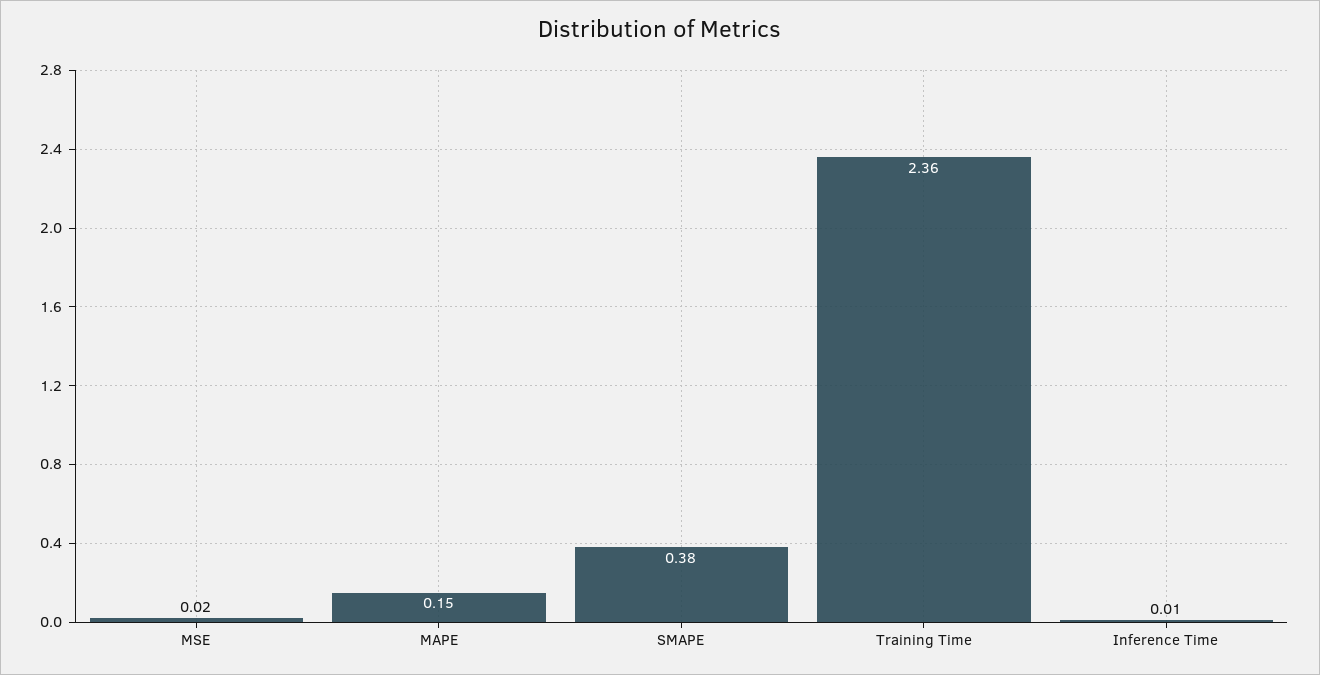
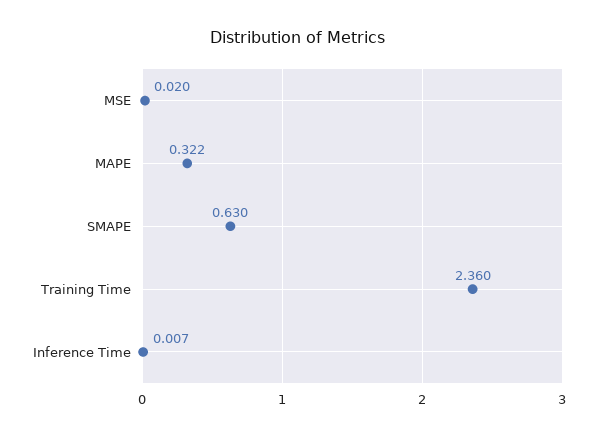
  {
    "MSE": 0.02,
-   "MAPE": 0.15,
+   "MAPE": 0.322,
-   "SMAPE": 0.38,
+   "SMAPE": 0.63,
    "Training Time": 2.36,
    "Inference Time": 0.007
  }

